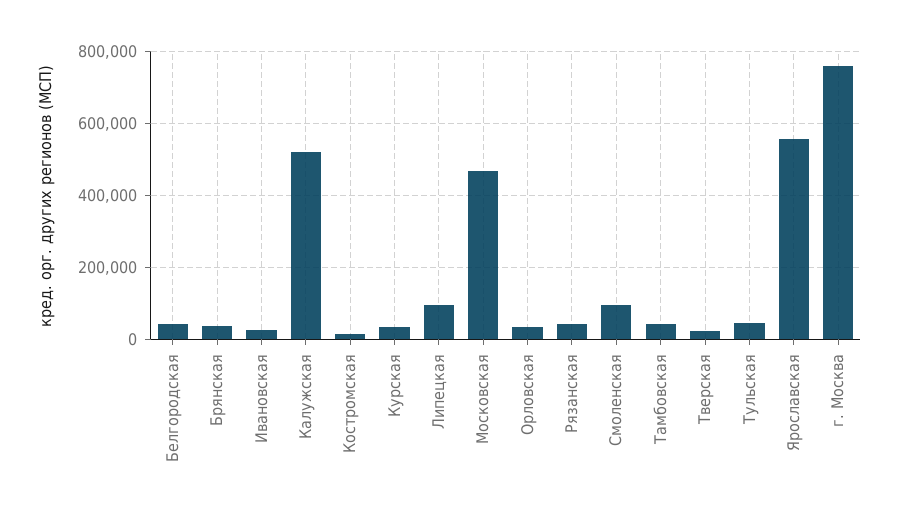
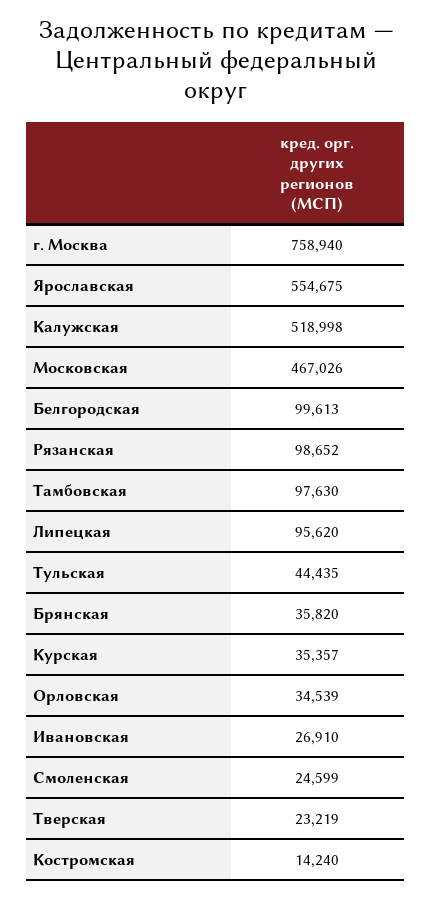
  {
-   "Белгородская": 40000,
+   "Белгородская": 99613,
    "Брянская": 35820,
    "Ивановская": 26910,
    "Калужская": 518998,
    "Костромская": 14240,
    "Курская": 35357,
    "Липецкая": 95620,
    "Московская": 467026,
    "Орловская": 34539,
-   "Рязанская": 40000,
+   "Рязанская": 98652,
-   "Смоленская": 100000,
+   "Смоленская": 24599,
-   "Тамбовская": 40000,
+   "Тамбовская": 97630,
    "Тверская": 23219,
    "Тульская": 44435,
    "Ярославская": 554675,
    "г. Москва": 758940
  }

